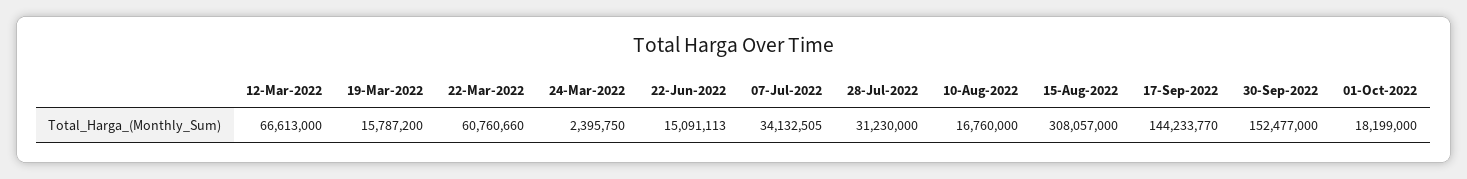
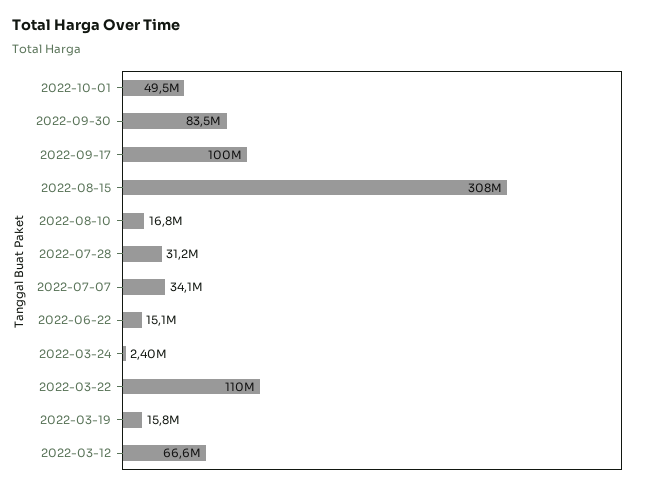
  {
    "12-Mar-2022": 66613000,
    "19-Mar-2022": 15787200,
-   "22-Mar-2022": 60760660,
+   "22-Mar-2022": 110000000,
    "24-Mar-2022": 2395750,
    "22-Jun-2022": 15091113,
    "07-Jul-2022": 34132505,
    "28-Jul-2022": 31230000,
    "10-Aug-2022": 16760000,
    "15-Aug-2022": 308057000,
-   "17-Sep-2022": 144233770,
+   "17-Sep-2022": 100000000,
-   "30-Sep-2022": 152477000,
+   "30-Sep-2022": 83500000,
-   "01-Oct-2022": 18199000
+   "01-Oct-2022": 49500000
  }

